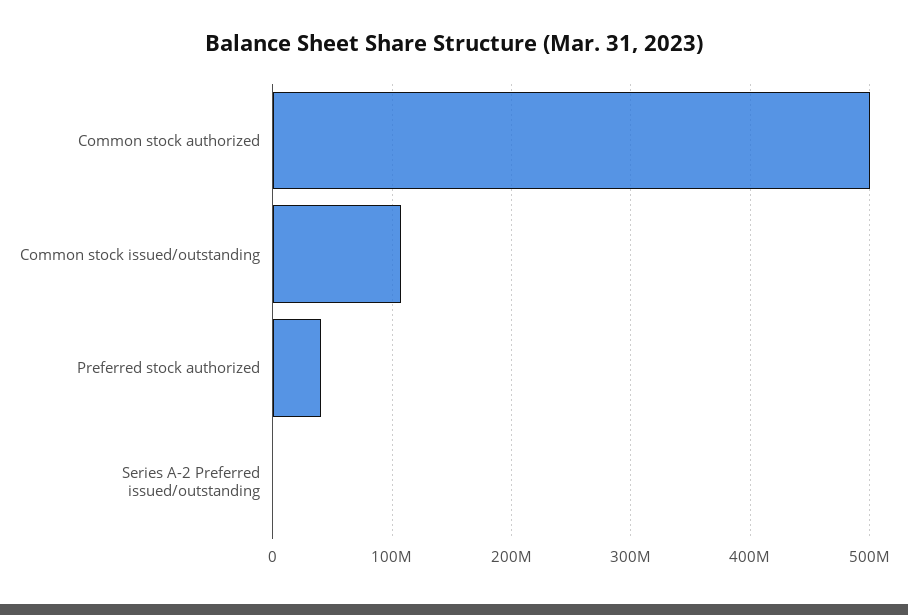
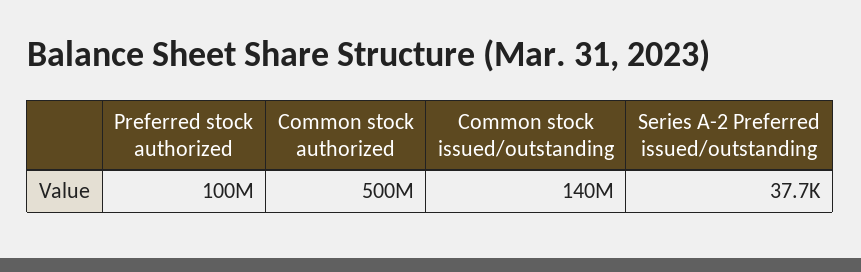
  {
    "Common stock authorized": 500000000,
-   "Common stock issued/outstanding": 110000000,
+   "Common stock issued/outstanding": 140000000,
-   "Preferred stock authorized": 40000000,
+   "Preferred stock authorized": 100000000,
    "Series A-2 Preferred issued/outstanding": 37700
  }

